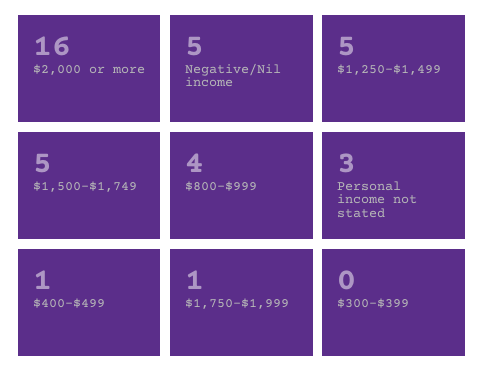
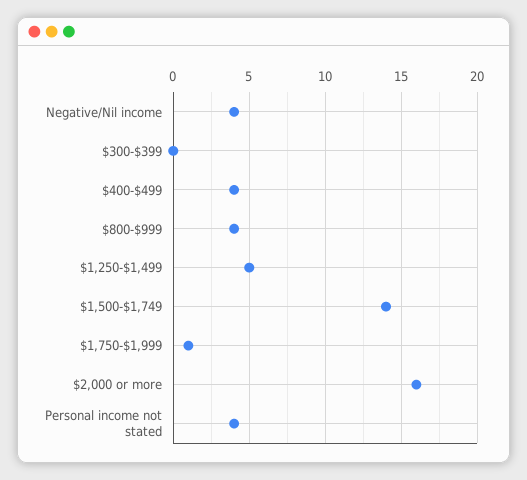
  {
    "$2,000 or more": 16,
-   "Negative/Nil income": 5,
+   "Negative/Nil income": 4,
    "$1,250-$1,499": 5,
-   "$1,500-$1,749": 5,
+   "$1,500-$1,749": 14,
    "$800-$999": 4,
-   "Personal income not stated": 3,
+   "Personal income not stated": 4,
-   "$400-$499": 1,
+   "$400-$499": 4,
    "$1,750-$1,999": 1,
    "$300-$399": 0
  }

